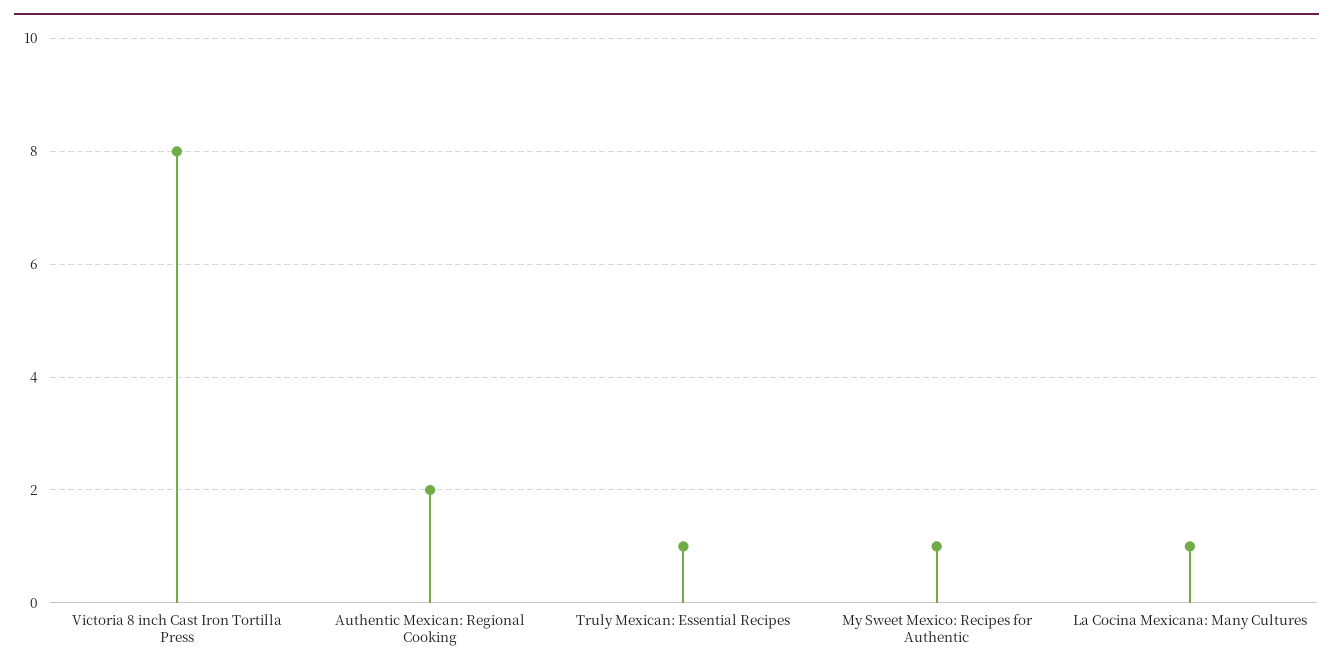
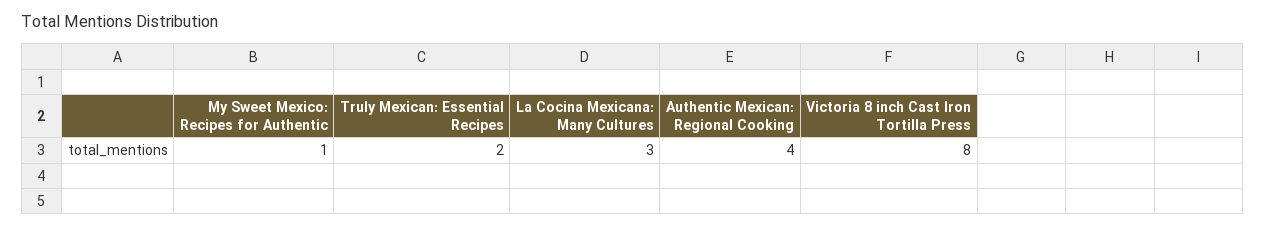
  {
    "Victoria 8 inch Cast Iron Tortilla Press": 8,
-   "Authentic Mexican: Regional Cooking": 2,
+   "Authentic Mexican: Regional Cooking": 4,
-   "Truly Mexican: Essential Recipes": 1,
+   "Truly Mexican: Essential Recipes": 2,
    "My Sweet Mexico: Recipes for Authentic": 1,
-   "La Cocina Mexicana: Many Cultures": 1
+   "La Cocina Mexicana: Many Cultures": 3
  }

